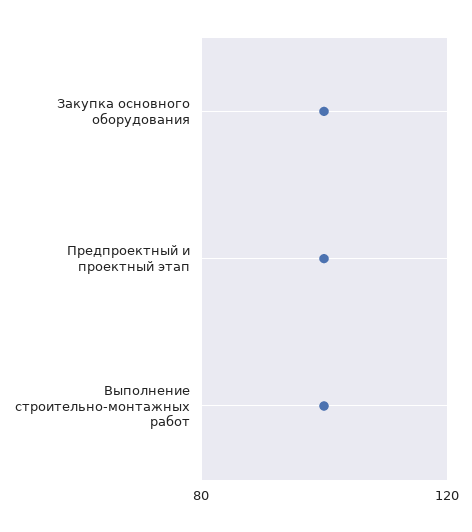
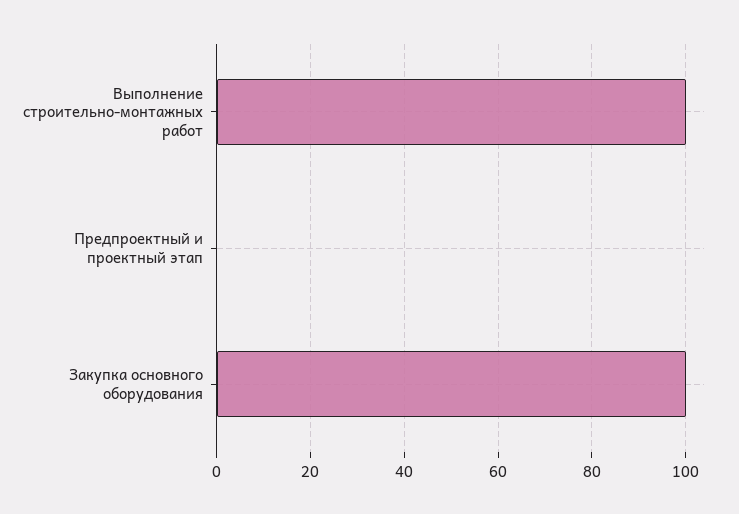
  {
    "Закупка основного оборудования": 100,
-   "Предпроектный и проектный этап": 100,
+   "Предпроектный и проектный этап": 0,
    "Выполнение строительно-монтажных работ": 100
  }

